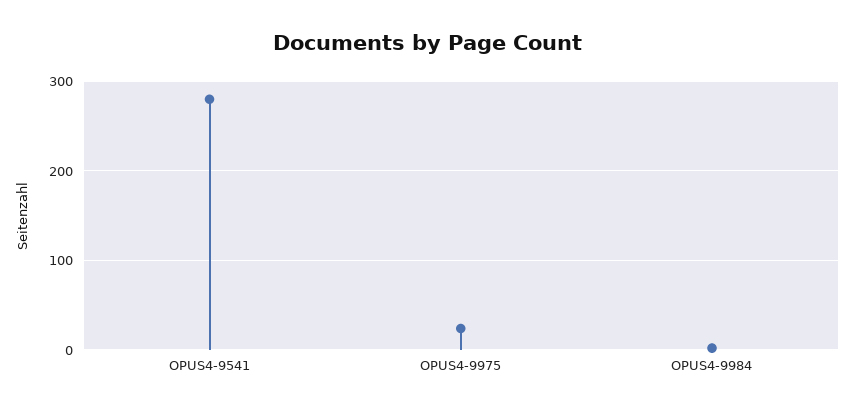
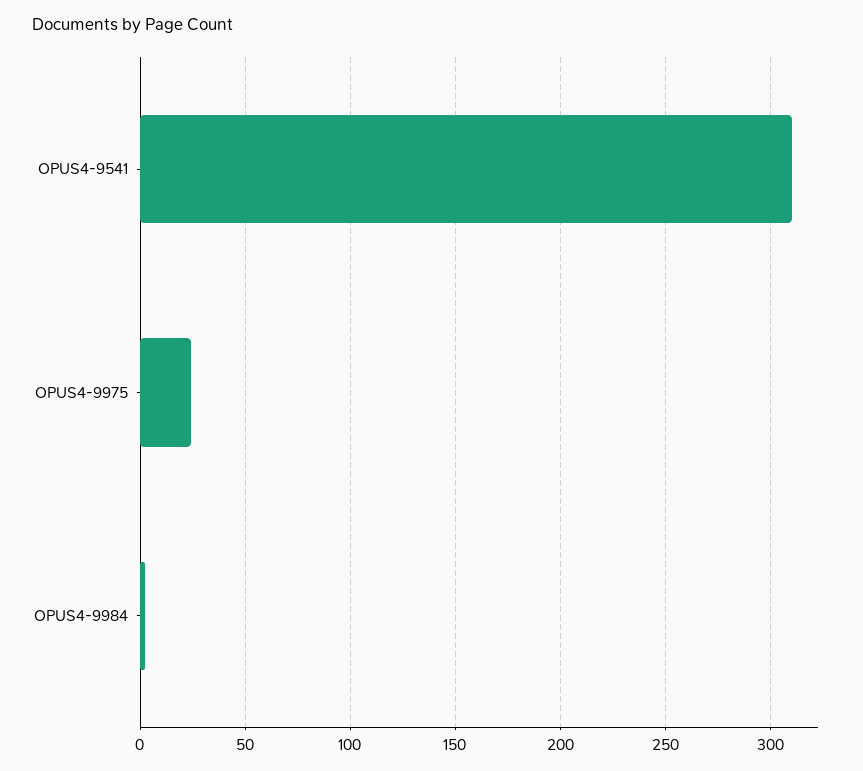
  {
-   "OPUS4-9541": 280,
+   "OPUS4-9541": 310,
    "OPUS4-9975": 25,
    "OPUS4-9984": 0
  }

